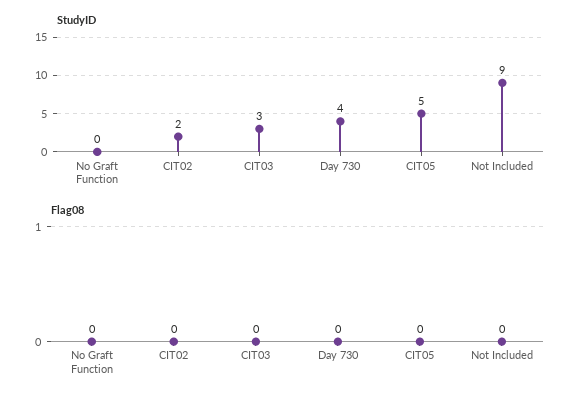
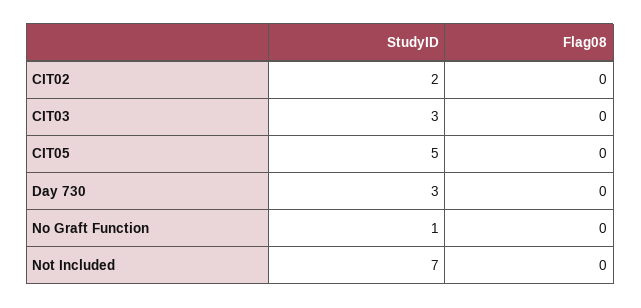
  {
    "StudyID": {
-     "No Graft Function": 0,
+     "No Graft Function": 1,
      "CIT02": 2,
      "CIT03": 3,
-     "Day 730": 4,
+     "Day 730": 3,
      "CIT05": 5,
-     "Not Included": 9
+     "Not Included": 7
    },
    "Flag08": {
      "No Graft Function": 0,
      "CIT02": 0,
      "CIT03": 0,
      "Day 730": 0,
      "CIT05": 0,
      "Not Included": 0
    }
  }

